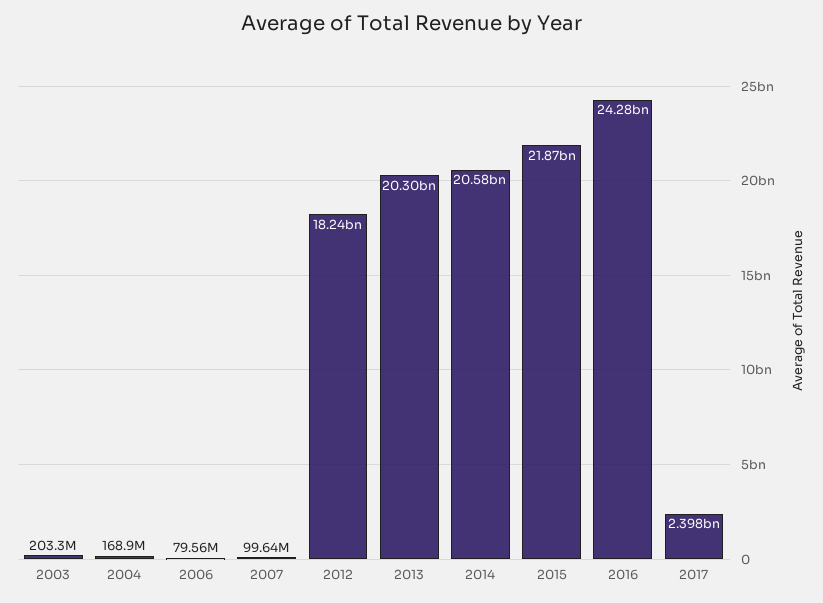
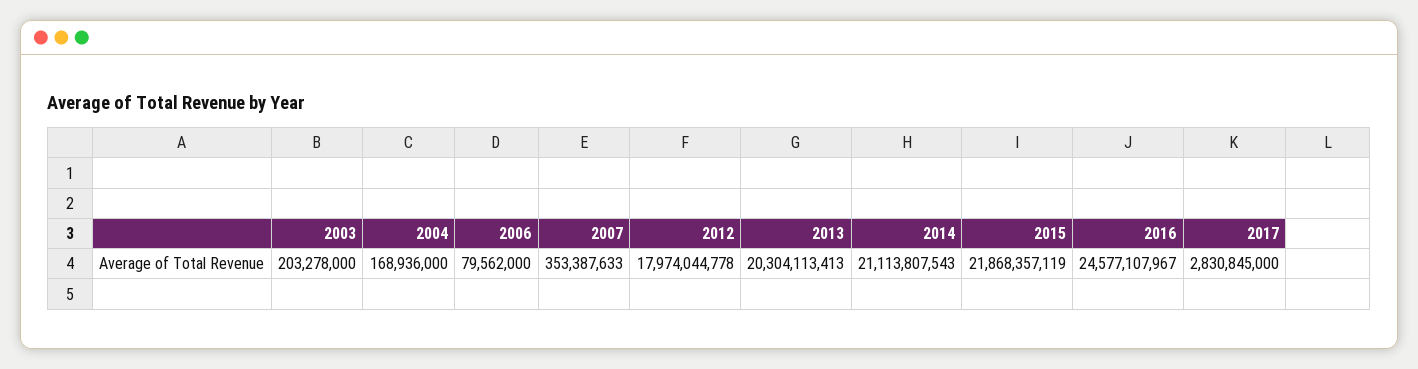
  {
    "2003": 203278000,
    "2004": 168936000,
    "2006": 79562000,
-   "2007": 99640000,
+   "2007": 353387633,
-   "2012": 18240000000,
+   "2012": 17974044778,
    "2013": 20304113413,
-   "2014": 20580000000,
+   "2014": 21113807543,
    "2015": 21868357119,
-   "2016": 24280000000,
+   "2016": 24577107967,
-   "2017": 2398000000
+   "2017": 2830845000
  }

